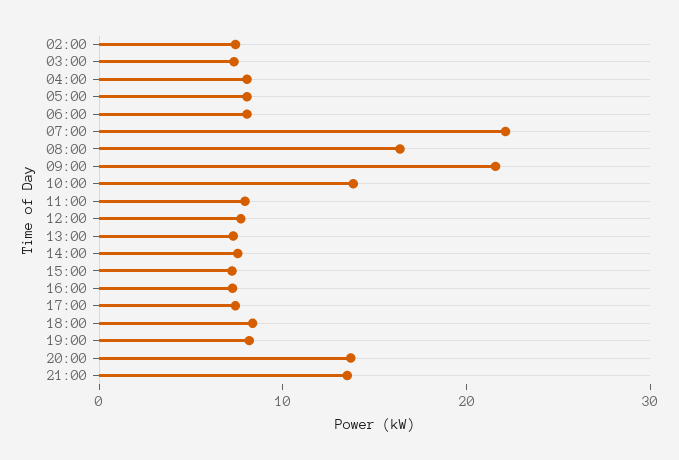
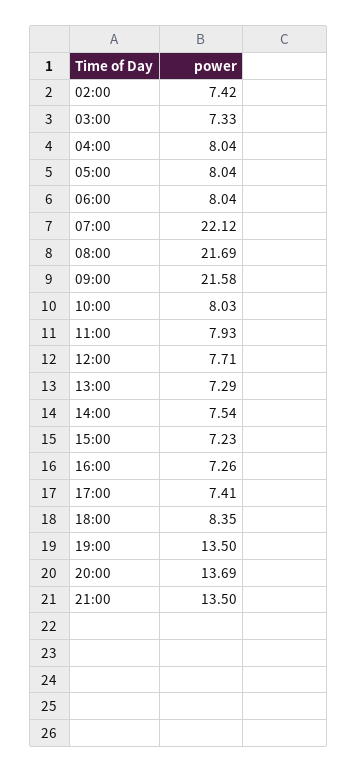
  {
    "02:00": 7.42,
    "03:00": 7.33,
    "04:00": 8.04,
    "05:00": 8.04,
    "06:00": 8.04,
    "07:00": 22.12,
-   "08:00": 16,
+   "08:00": 21.69,
    "09:00": 21.58,
-   "10:00": 14,
+   "10:00": 8.03,
    "11:00": 7.93,
    "12:00": 7.71,
    "13:00": 7.29,
    "14:00": 7.54,
    "15:00": 7.23,
    "16:00": 7.26,
    "17:00": 7.41,
    "18:00": 8.35,
-   "19:00": 8,
+   "19:00": 13.5,
    "20:00": 13.69,
    "21:00": 13.5
  }

